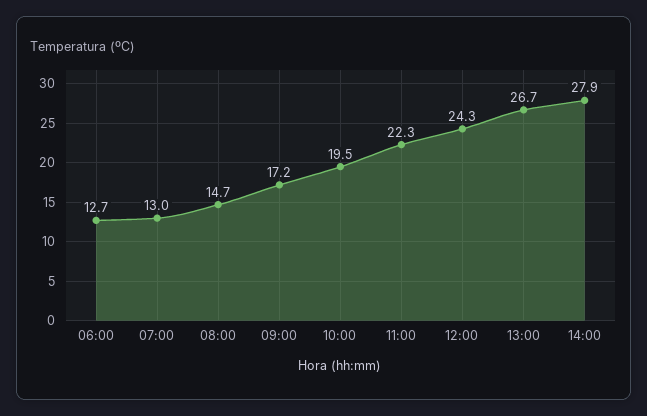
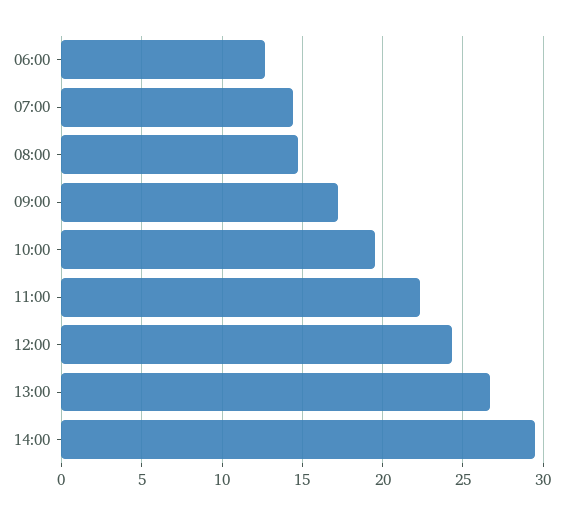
  {
    "06:00": 12.7,
-   "07:00": 13,
+   "07:00": 14.5,
    "08:00": 14.7,
    "09:00": 17.2,
    "10:00": 19.5,
    "11:00": 22.3,
    "12:00": 24.3,
    "13:00": 26.7,
-   "14:00": 27.9
+   "14:00": 29.5
  }

